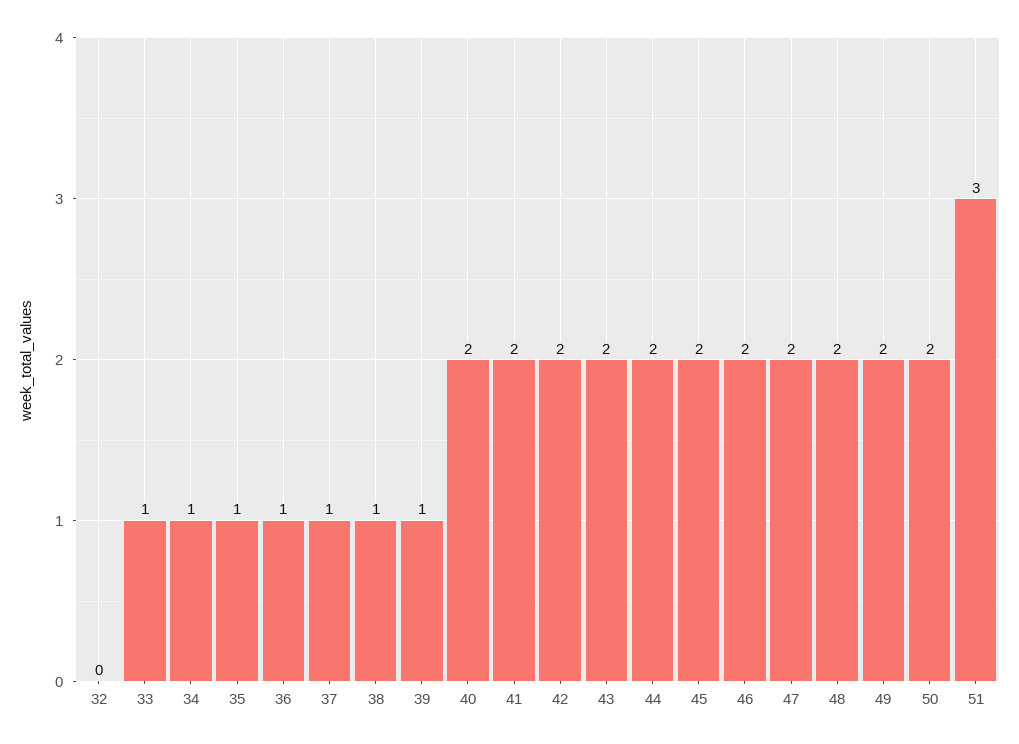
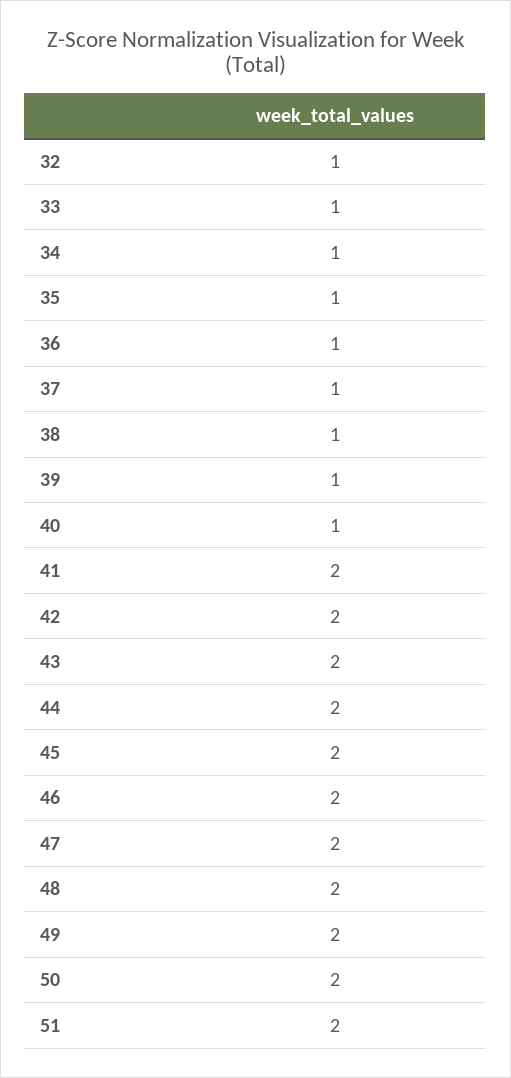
  {
-   "32": 0,
+   "32": 1,
    "33": 1,
    "34": 1,
    "35": 1,
    "36": 1,
    "37": 1,
    "38": 1,
    "39": 1,
-   "40": 2,
+   "40": 1,
    "41": 2,
    "42": 2,
    "43": 2,
    "44": 2,
    "45": 2,
    "46": 2,
    "47": 2,
    "48": 2,
    "49": 2,
    "50": 2,
-   "51": 3
+   "51": 2
  }

